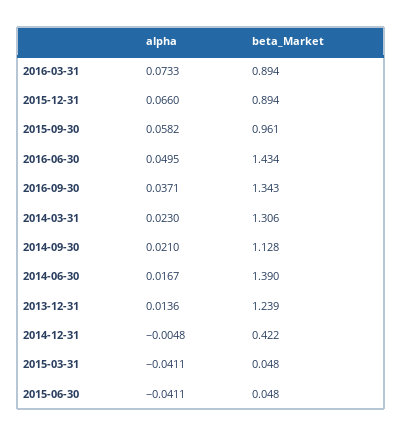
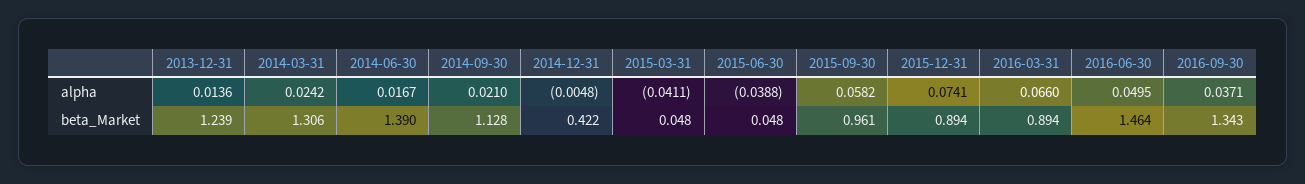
  {
    "alpha": {
-     "2016-03-31": 0.0733,
+     "2016-03-31": 0.066,
-     "2015-12-31": 0.066,
+     "2015-12-31": 0.0741,
      "2015-09-30": 0.0582,
      "2016-06-30": 0.0495,
      "2016-09-30": 0.0371,
-     "2014-03-31": 0.023,
+     "2014-03-31": 0.0242,
      "2014-09-30": 0.021,
      "2014-06-30": 0.0167,
      "2013-12-31": 0.0136,
      "2014-12-31": -0.0048,
      "2015-03-31": -0.0411,
-     "2015-06-30": -0.0411
+     "2015-06-30": -0.0388
    },
    "beta_Market": {
      "2016-03-31": 0.894,
      "2015-12-31": 0.894,
      "2015-09-30": 0.961,
-     "2016-06-30": 1.434,
+     "2016-06-30": 1.464,
      "2016-09-30": 1.343,
      "2014-03-31": 1.306,
      "2014-09-30": 1.128,
      "2014-06-30": 1.39,
      "2013-12-31": 1.239,
      "2014-12-31": 0.422,
      "2015-03-31": 0.048,
      "2015-06-30": 0.048
    }
  }

